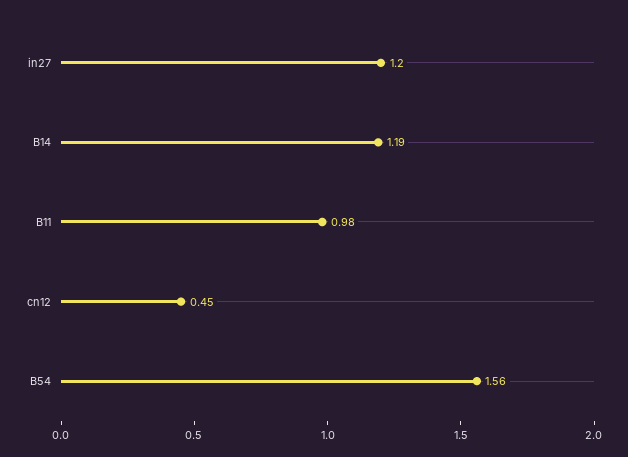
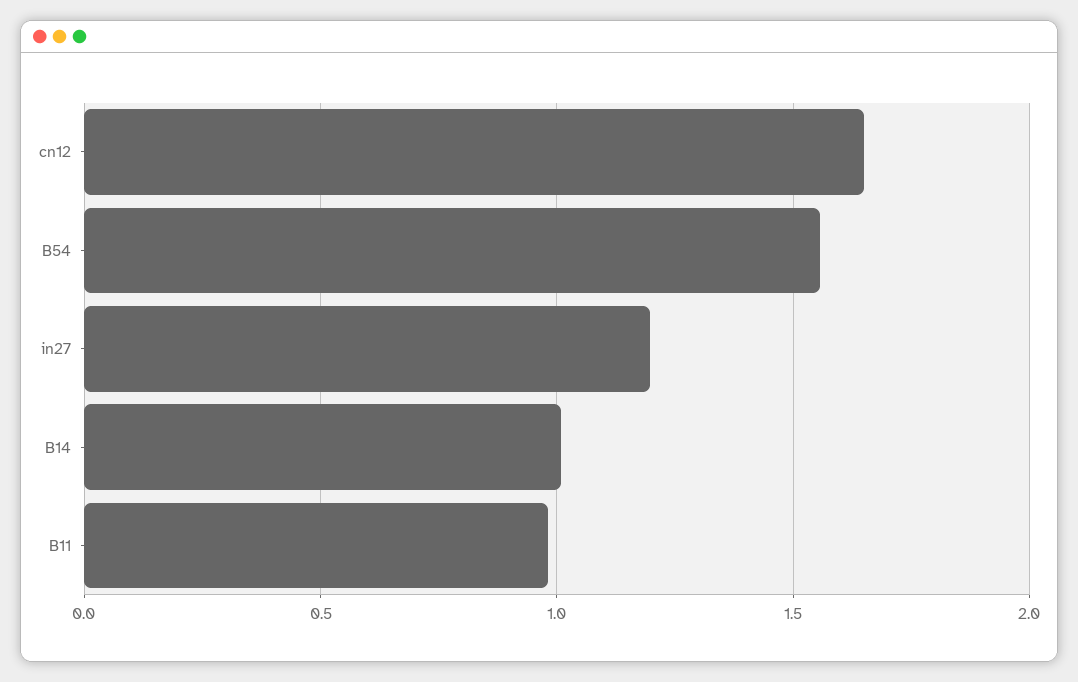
  {
    "in27": 1.2,
-   "B14": 1.19,
+   "B14": 1,
    "B11": 0.98,
-   "cn12": 0.45,
+   "cn12": 1.65,
    "B54": 1.56
  }

